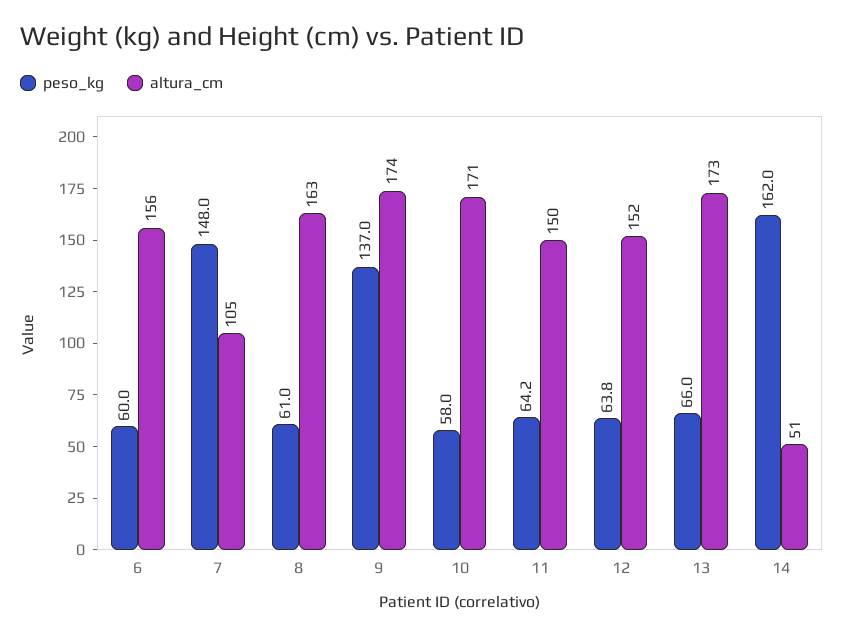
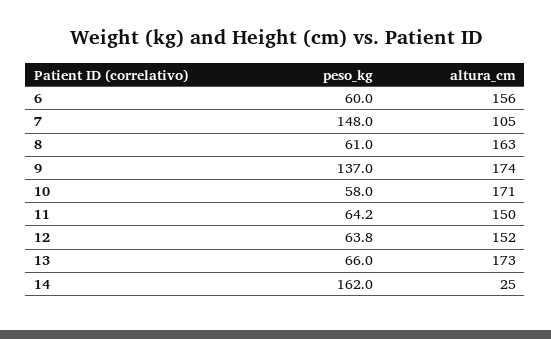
  {
    "peso_kg": {
      "6": 60,
      "7": 148,
      "8": 61,
      "9": 137,
      "10": 58,
      "11": 64.2,
      "12": 63.8,
      "13": 66,
      "14": 162
    },
    "altura_cm": {
      "6": 156,
      "7": 105,
      "8": 163,
      "9": 174,
      "10": 171,
      "11": 150,
      "12": 152,
      "13": 173,
-     "14": 51
+     "14": 25
    }
  }

